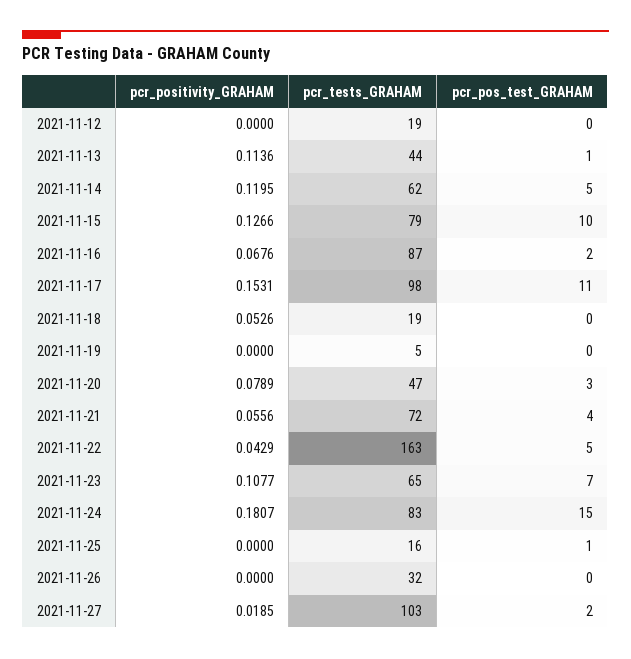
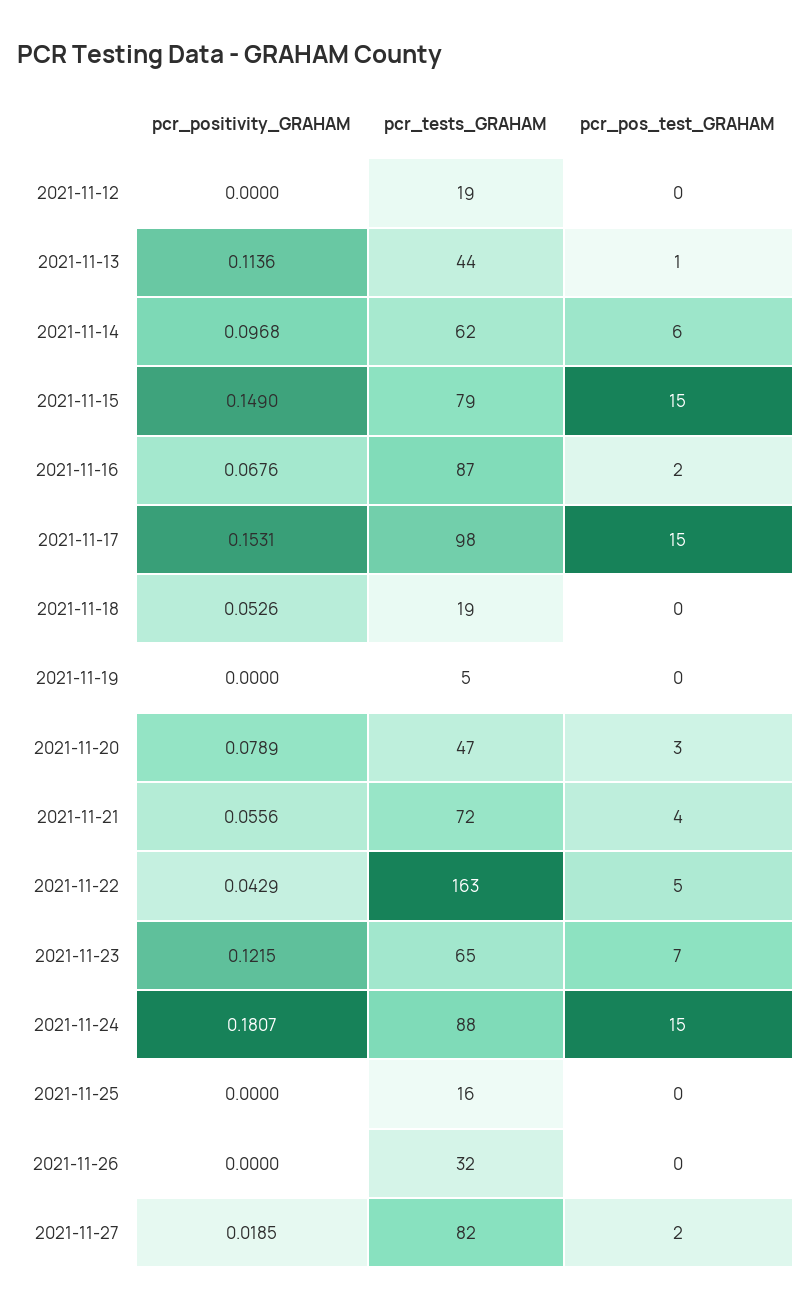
  {
    "pcr_positivity_GRAHAM": {
      "2021-11-12": 0,
      "2021-11-13": 0.1136,
-     "2021-11-14": 0.1195,
+     "2021-11-14": 0.0968,
-     "2021-11-15": 0.1266,
+     "2021-11-15": 0.149,
      "2021-11-16": 0.0676,
      "2021-11-17": 0.1531,
      "2021-11-18": 0.0526,
      "2021-11-19": 0,
      "2021-11-20": 0.0789,
      "2021-11-21": 0.0556,
      "2021-11-22": 0.0429,
-     "2021-11-23": 0.1077,
+     "2021-11-23": 0.1215,
      "2021-11-24": 0.1807,
      "2021-11-25": 0,
      "2021-11-26": 0,
      "2021-11-27": 0.0185
    },
    "pcr_tests_GRAHAM": {
      "2021-11-12": 19,
      "2021-11-13": 44,
      "2021-11-14": 62,
      "2021-11-15": 79,
      "2021-11-16": 87,
      "2021-11-17": 98,
      "2021-11-18": 19,
      "2021-11-19": 5,
      "2021-11-20": 47,
      "2021-11-21": 72,
      "2021-11-22": 163,
      "2021-11-23": 65,
-     "2021-11-24": 83,
+     "2021-11-24": 88,
      "2021-11-25": 16,
      "2021-11-26": 32,
-     "2021-11-27": 103
+     "2021-11-27": 82
    },
    "pcr_pos_test_GRAHAM": {
      "2021-11-12": 0,
      "2021-11-13": 1,
-     "2021-11-14": 5,
+     "2021-11-14": 6,
-     "2021-11-15": 10,
+     "2021-11-15": 15,
      "2021-11-16": 2,
-     "2021-11-17": 11,
+     "2021-11-17": 15,
      "2021-11-18": 0,
      "2021-11-19": 0,
      "2021-11-20": 3,
      "2021-11-21": 4,
      "2021-11-22": 5,
      "2021-11-23": 7,
      "2021-11-24": 15,
-     "2021-11-25": 1,
+     "2021-11-25": 0,
      "2021-11-26": 0,
      "2021-11-27": 2
    }
  }

